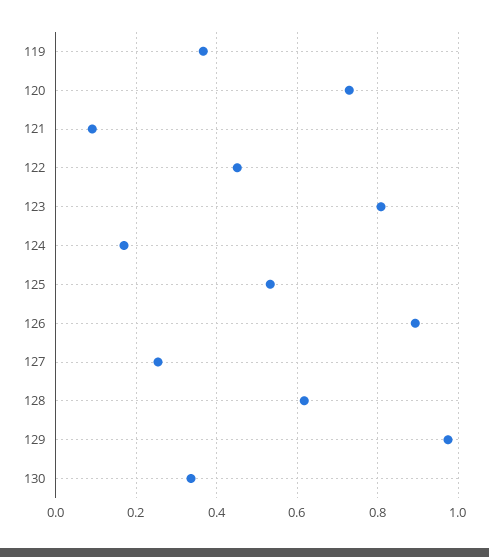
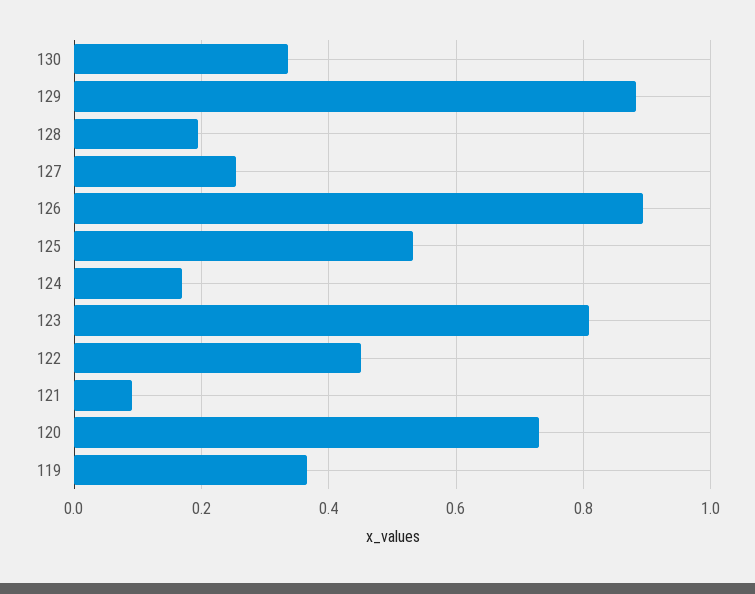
  {
    "119": 0.36,
    "120": 0.72,
    "121": 0.1,
    "122": 0.46,
    "123": 0.8,
    "124": 0.16,
    "125": 0.54,
    "126": 0.9,
    "127": 0.26,
-   "128": 0.62,
+   "128": 0.2,
-   "129": 0.98,
+   "129": 0.88,
    "130": 0.34
  }

